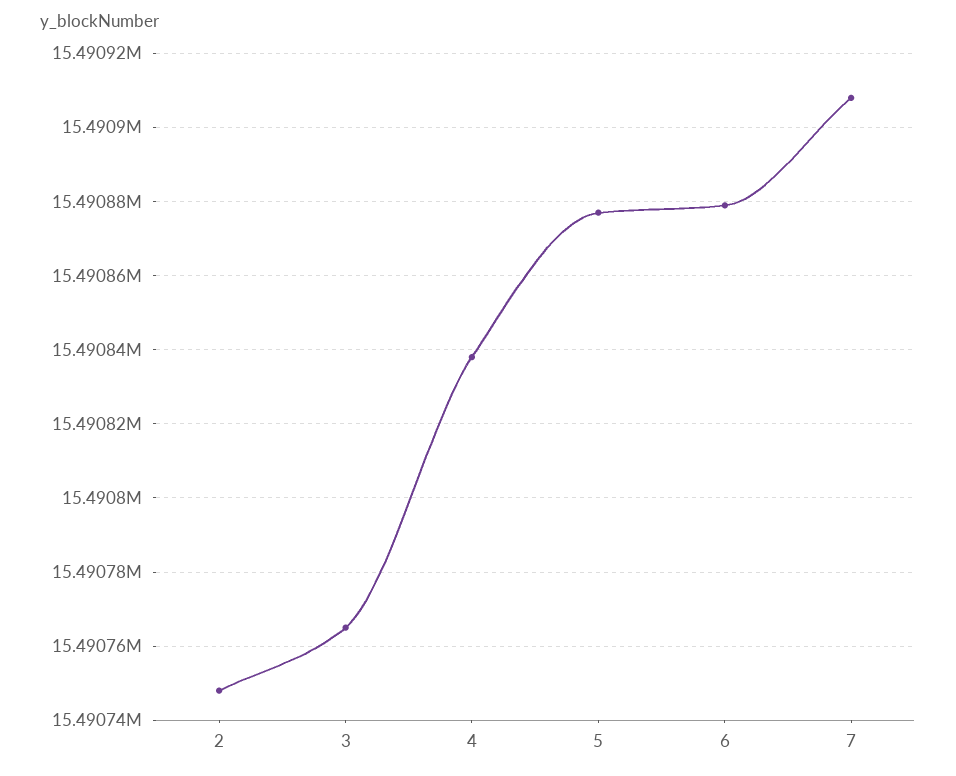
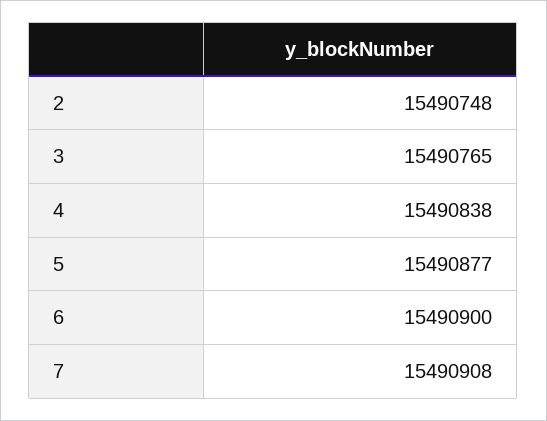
  {
    "2": 15490748,
    "3": 15490765,
    "4": 15490838,
    "5": 15490877,
-   "6": 15490880,
+   "6": 15490900,
    "7": 15490908
  }

